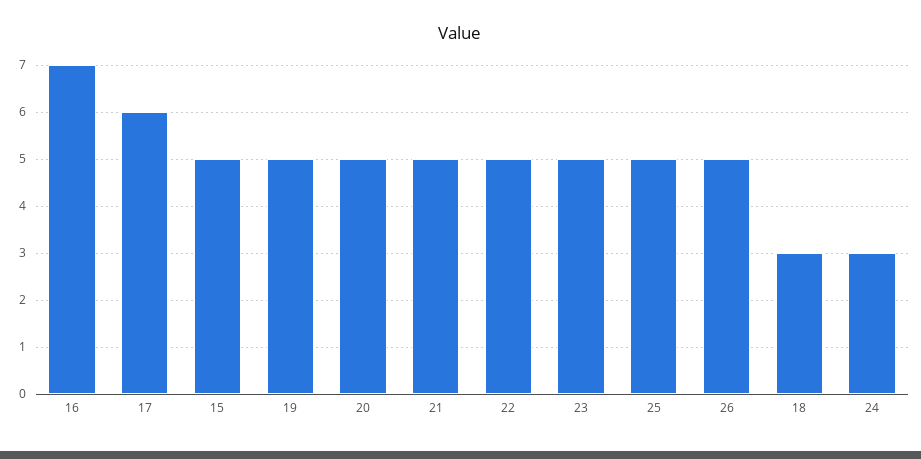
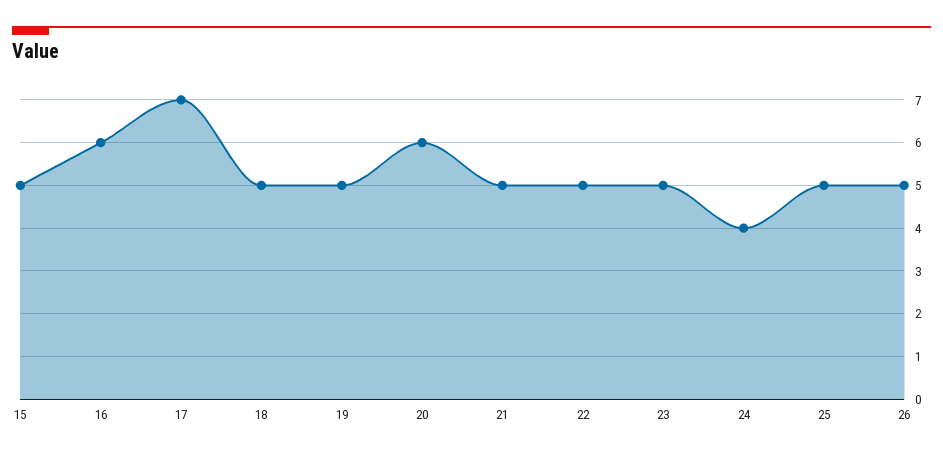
  {
-   "16": 7,
+   "16": 6,
-   "17": 6,
+   "17": 7,
    "15": 5,
    "19": 5,
-   "20": 5,
+   "20": 6,
    "21": 5,
    "22": 5,
    "23": 5,
    "25": 5,
    "26": 5,
-   "18": 3,
+   "18": 5,
-   "24": 3
+   "24": 4
  }

